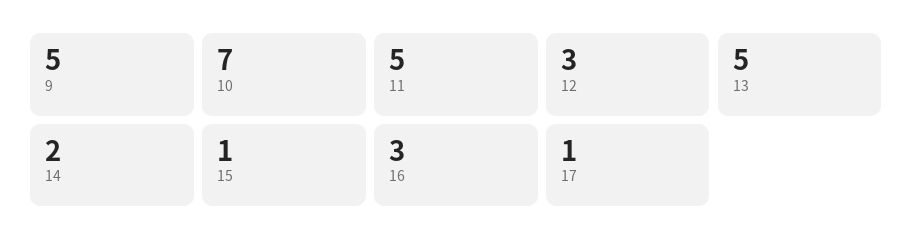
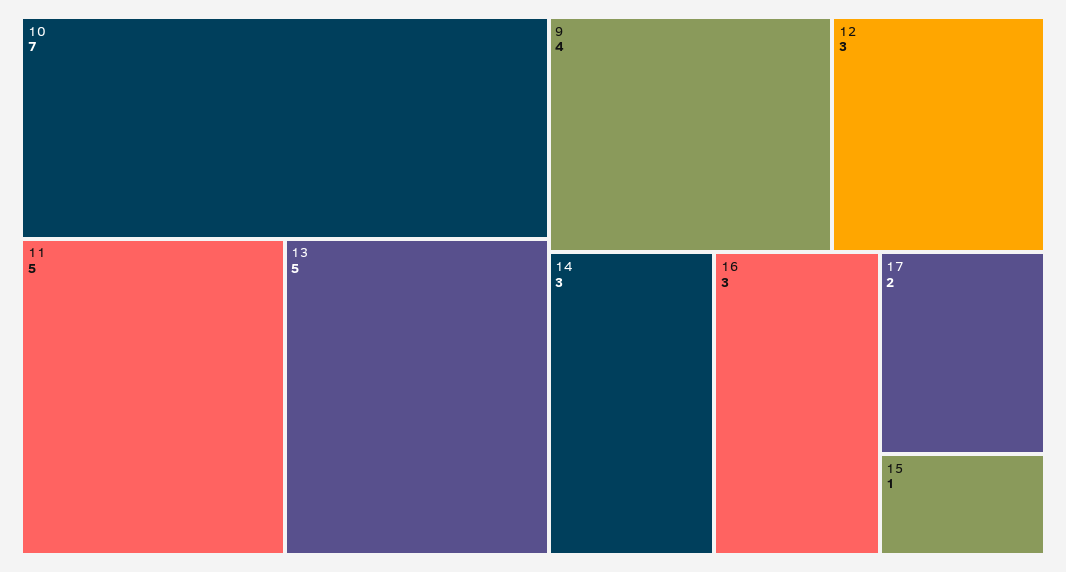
  {
-   "9": 5,
+   "9": 4,
    "10": 7,
    "11": 5,
    "12": 3,
    "13": 5,
-   "14": 2,
+   "14": 3,
    "15": 1,
    "16": 3,
-   "17": 1
+   "17": 2
  }

